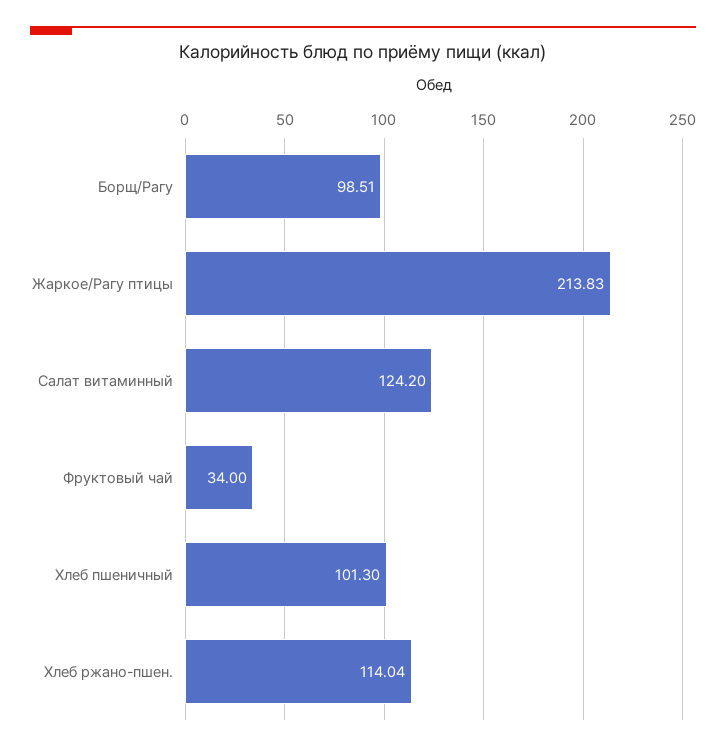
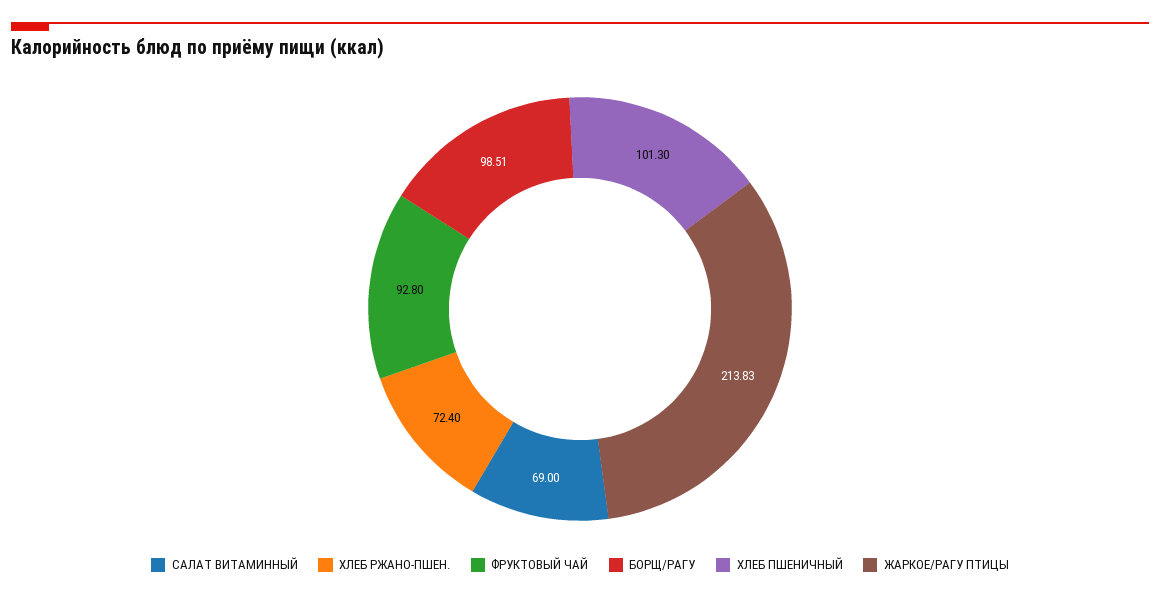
  {
    "Борщ/Рагу": 98.51,
    "Жаркое/Рагу птицы": 213.83,
-   "Салат витаминный": 124.2,
+   "Салат витаминный": 69,
-   "Фруктовый чай": 34,
+   "Фруктовый чай": 92.8,
    "Хлеб пшеничный": 101.3,
-   "Хлеб ржано-пшен.": 114.04
+   "Хлеб ржано-пшен.": 72.4
  }

